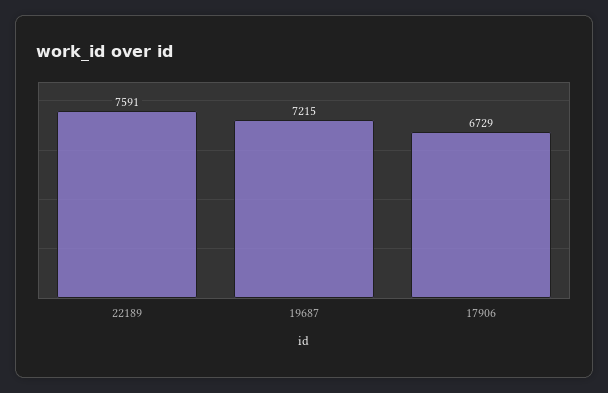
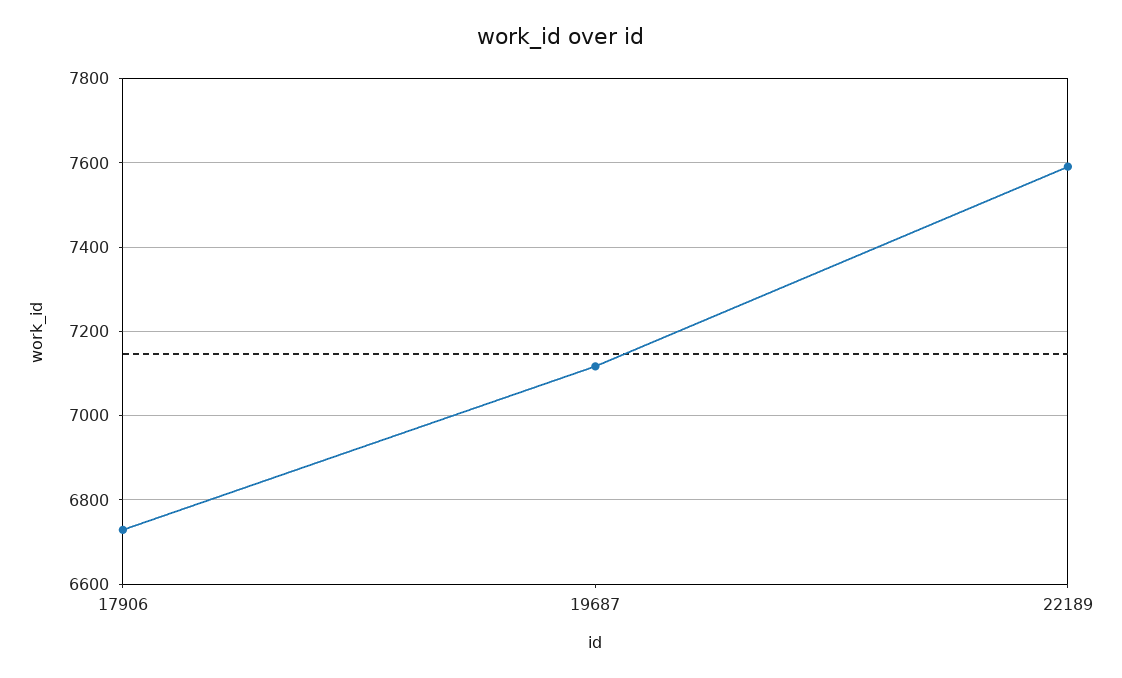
  {
    "22189": 7591,
-   "19687": 7215,
+   "19687": 7120,
    "17906": 6729
  }

